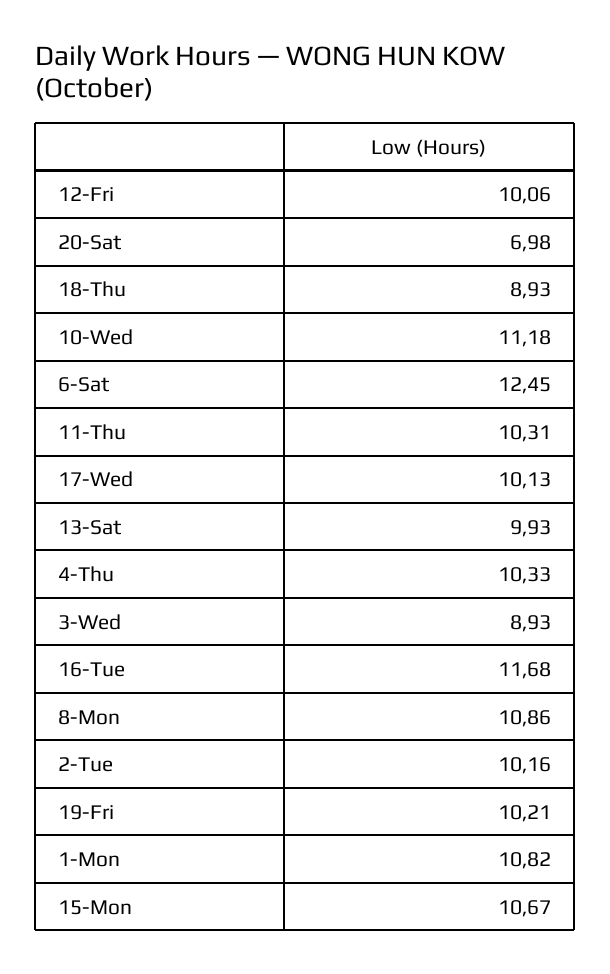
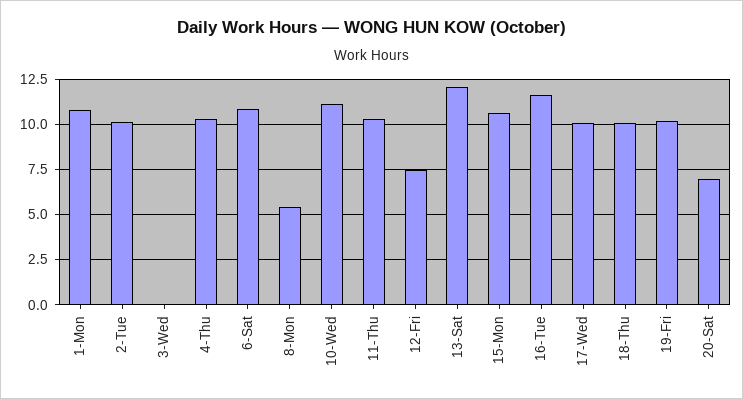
  {
-   "12-Fri": 10.06,
+   "12-Fri": 7.5,
    "20-Sat": 6.98,
-   "18-Thu": 8.93,
+   "18-Thu": 10,
    "10-Wed": 11.18,
-   "6-Sat": 12.45,
+   "6-Sat": 11,
    "11-Thu": 10.31,
    "17-Wed": 10.13,
-   "13-Sat": 9.93,
+   "13-Sat": 12,
    "4-Thu": 10.33,
-   "3-Wed": 8.93,
+   "3-Wed": 0,
    "16-Tue": 11.68,
-   "8-Mon": 10.86,
+   "8-Mon": 5.5,
    "2-Tue": 10.16,
    "19-Fri": 10.21,
    "1-Mon": 10.82,
    "15-Mon": 10.67
  }

